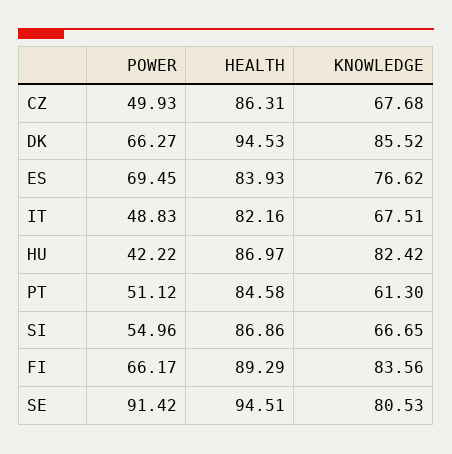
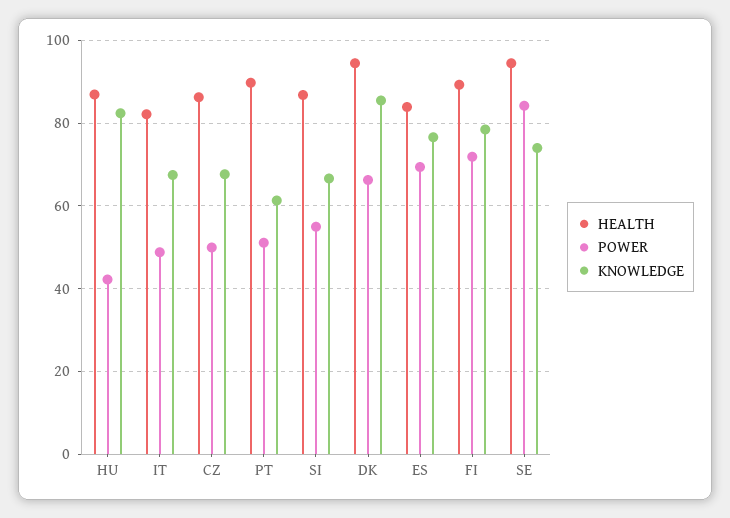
  {
    "POWER": {
      "CZ": 49.93,
      "DK": 66.27,
      "ES": 69.45,
      "IT": 48.83,
      "HU": 42.22,
      "PT": 51.12,
      "SI": 54.96,
-     "FI": 66.17,
+     "FI": 72,
-     "SE": 91.42
+     "SE": 84
    },
    "HEALTH": {
      "CZ": 86.31,
      "DK": 94.53,
      "ES": 83.93,
      "IT": 82.16,
      "HU": 86.97,
-     "PT": 84.58,
+     "PT": 90,
      "SI": 86.86,
      "FI": 89.29,
      "SE": 94.51
    },
    "KNOWLEDGE": {
      "CZ": 67.68,
      "DK": 85.52,
      "ES": 76.62,
      "IT": 67.51,
      "HU": 82.42,
      "PT": 61.3,
      "SI": 66.65,
-     "FI": 83.56,
+     "FI": 78,
-     "SE": 80.53
+     "SE": 74
    }
  }

